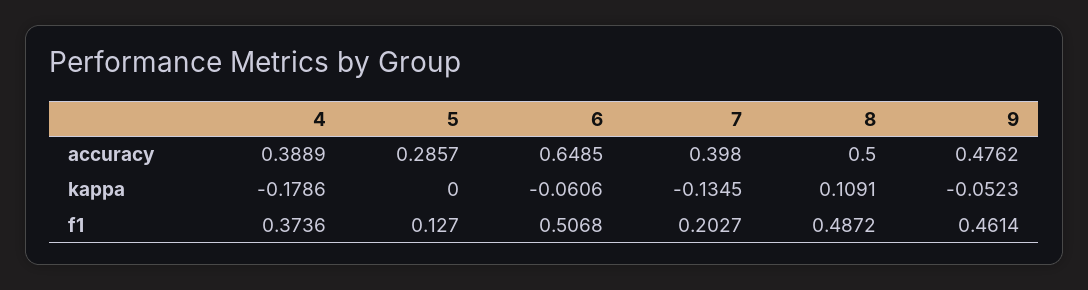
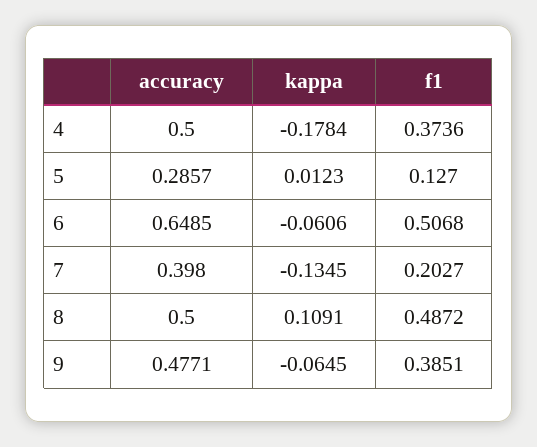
  {
    "4": {
-     "accuracy": 0.3889,
+     "accuracy": 0.5,
-     "kappa": -0.1786,
+     "kappa": -0.1784,
      "f1": 0.3736
    },
    "5": {
      "accuracy": 0.2857,
-     "kappa": 0,
+     "kappa": 0.0123,
      "f1": 0.127
    },
    "6": {
      "accuracy": 0.6485,
      "kappa": -0.0606,
      "f1": 0.5068
    },
    "7": {
      "accuracy": 0.398,
      "kappa": -0.1345,
      "f1": 0.2027
    },
    "8": {
      "accuracy": 0.5,
      "kappa": 0.1091,
      "f1": 0.4872
    },
    "9": {
-     "accuracy": 0.4762,
+     "accuracy": 0.4771,
-     "kappa": -0.0523,
+     "kappa": -0.0645,
-     "f1": 0.4614
+     "f1": 0.3851
    }
  }

